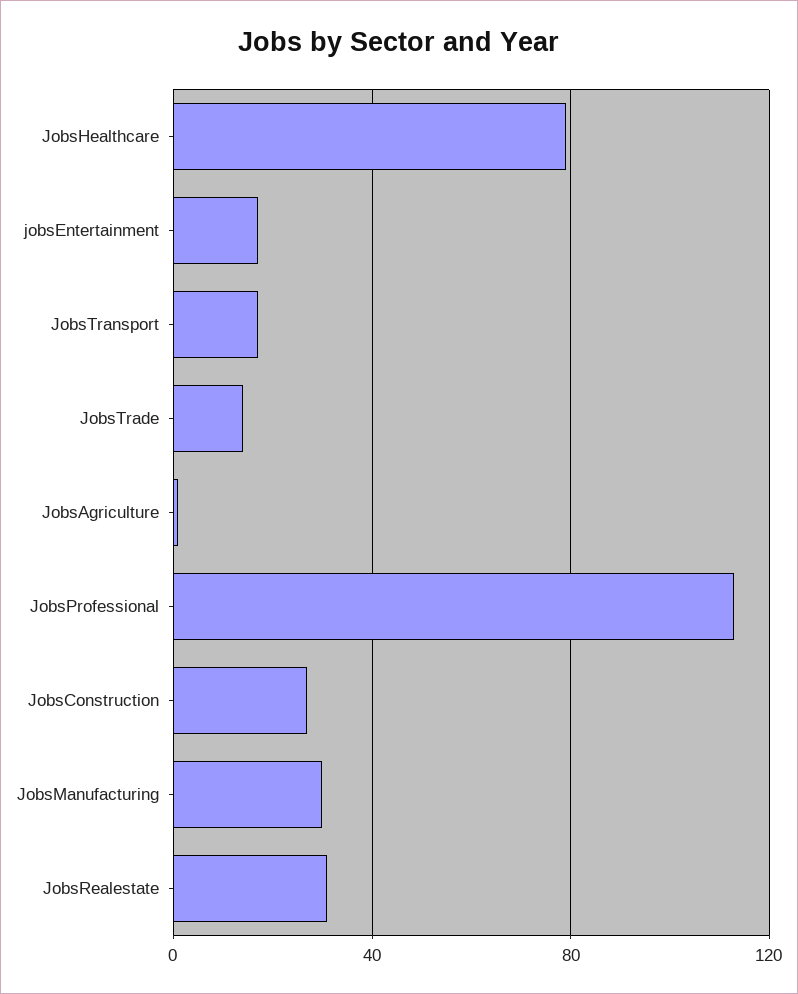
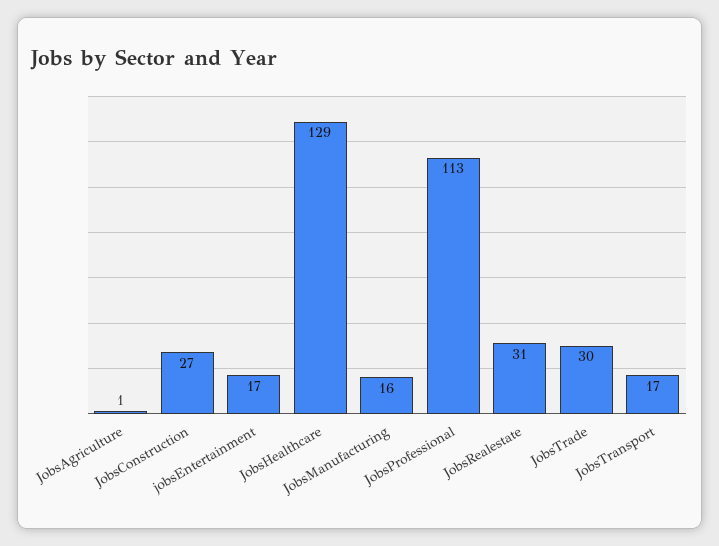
  {
-   "JobsHealthcare": 80,
+   "JobsHealthcare": 129,
    "jobsEntertainment": 17,
    "JobsTransport": 17,
-   "JobsTrade": 15,
+   "JobsTrade": 30,
    "JobsAgriculture": 1,
    "JobsProfessional": 113,
    "JobsConstruction": 27,
-   "JobsManufacturing": 30,
+   "JobsManufacturing": 16,
    "JobsRealestate": 31
  }

